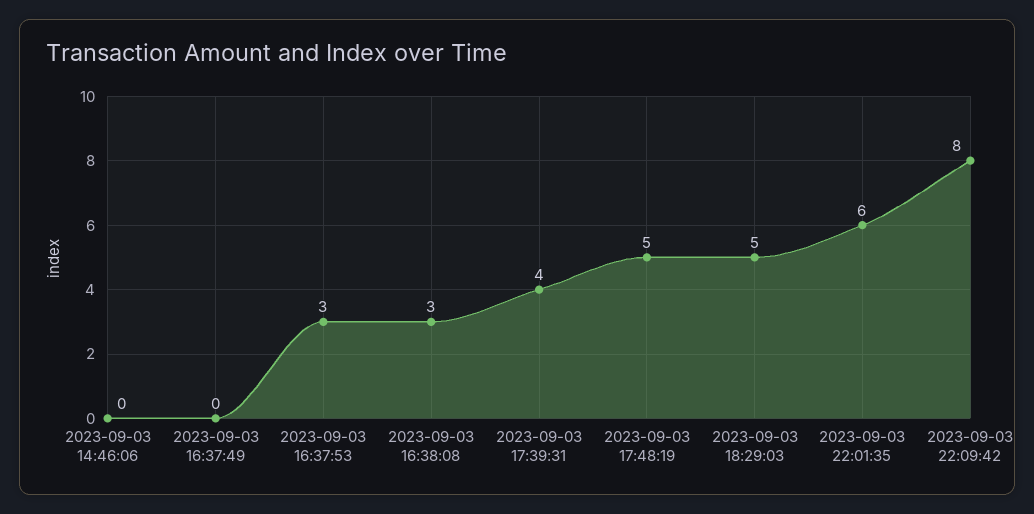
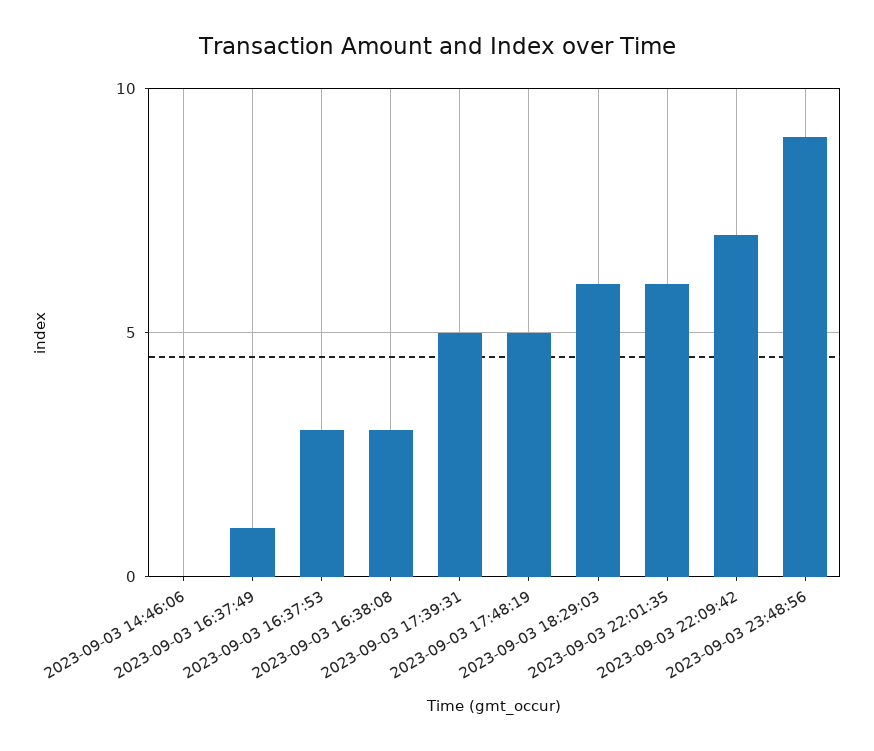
  {
    "2023-09-03 14:46:06": 0,
-   "2023-09-03 16:37:49": 0,
+   "2023-09-03 16:37:49": 1,
    "2023-09-03 16:37:53": 3,
    "2023-09-03 16:38:08": 3,
-   "2023-09-03 17:39:31": 4,
+   "2023-09-03 17:39:31": 5,
    "2023-09-03 17:48:19": 5,
-   "2023-09-03 18:29:03": 5,
+   "2023-09-03 18:29:03": 6,
    "2023-09-03 22:01:35": 6,
-   "2023-09-03 22:09:42": 8
+   "2023-09-03 22:09:42": 7,
+   "2023-09-03 23:48:56": 9
  }

